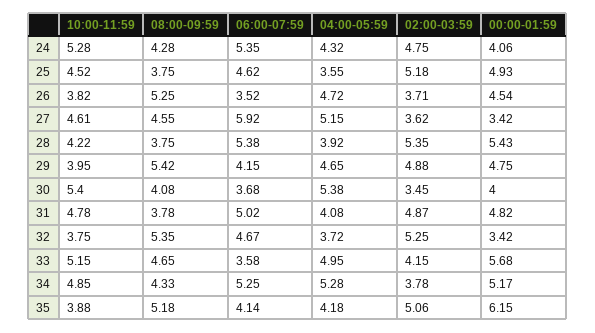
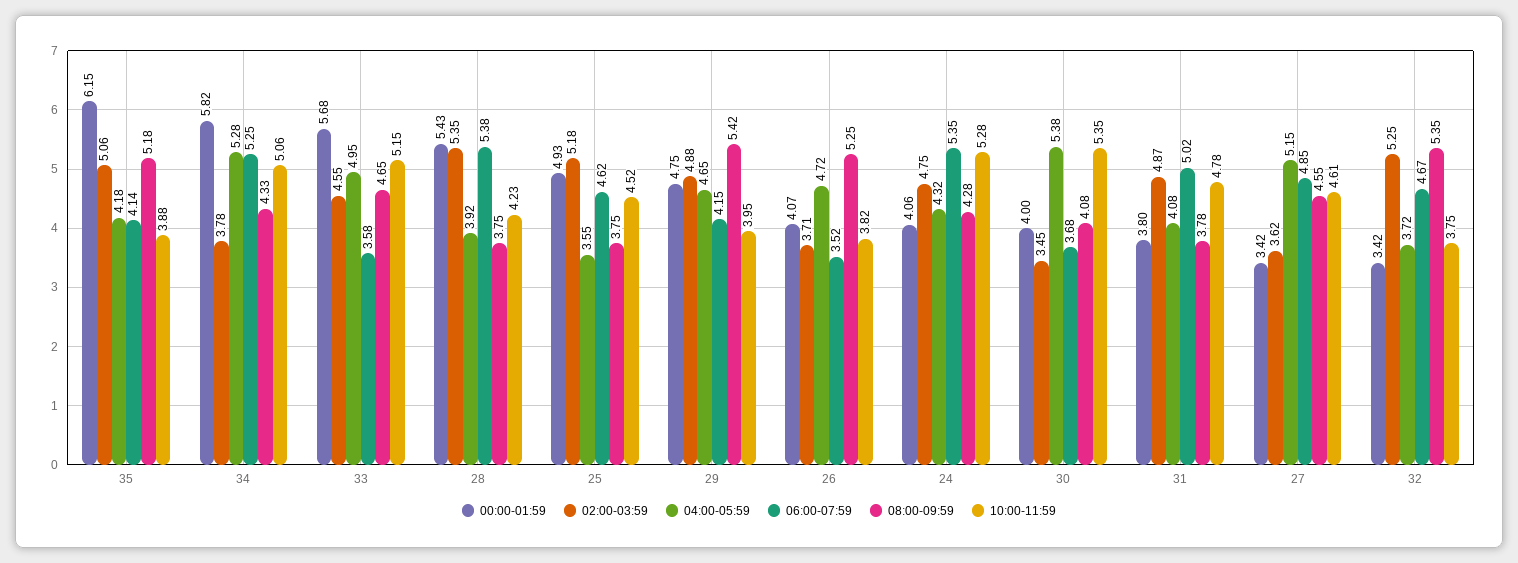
  {
    "10:00-11:59": {
      "24": 5.28,
      "25": 4.52,
      "26": 3.82,
      "27": 4.61,
-     "28": 4.22,
+     "28": 4.23,
      "29": 3.95,
-     "30": 5.4,
+     "30": 5.35,
      "31": 4.78,
      "32": 3.75,
      "33": 5.15,
-     "34": 4.85,
+     "34": 5.06,
      "35": 3.88
    },
    "08:00-09:59": {
      "24": 4.28,
      "25": 3.75,
      "26": 5.25,
      "27": 4.55,
      "28": 3.75,
      "29": 5.42,
      "30": 4.08,
      "31": 3.78,
      "32": 5.35,
      "33": 4.65,
      "34": 4.33,
      "35": 5.18
    },
    "06:00-07:59": {
      "24": 5.35,
      "25": 4.62,
      "26": 3.52,
-     "27": 5.92,
+     "27": 4.85,
      "28": 5.38,
      "29": 4.15,
      "30": 3.68,
      "31": 5.02,
      "32": 4.67,
      "33": 3.58,
      "34": 5.25,
      "35": 4.14
    },
    "04:00-05:59": {
      "24": 4.32,
      "25": 3.55,
      "26": 4.72,
      "27": 5.15,
      "28": 3.92,
      "29": 4.65,
      "30": 5.38,
      "31": 4.08,
      "32": 3.72,
      "33": 4.95,
      "34": 5.28,
      "35": 4.18
    },
    "02:00-03:59": {
      "24": 4.75,
      "25": 5.18,
      "26": 3.71,
      "27": 3.62,
      "28": 5.35,
      "29": 4.88,
      "30": 3.45,
      "31": 4.87,
      "32": 5.25,
-     "33": 4.15,
+     "33": 4.55,
      "34": 3.78,
      "35": 5.06
    },
    "00:00-01:59": {
      "24": 4.06,
      "25": 4.93,
-     "26": 4.54,
+     "26": 4.07,
      "27": 3.42,
      "28": 5.43,
      "29": 4.75,
      "30": 4,
-     "31": 4.82,
+     "31": 3.8,
      "32": 3.42,
      "33": 5.68,
-     "34": 5.17,
+     "34": 5.82,
      "35": 6.15
    }
  }

